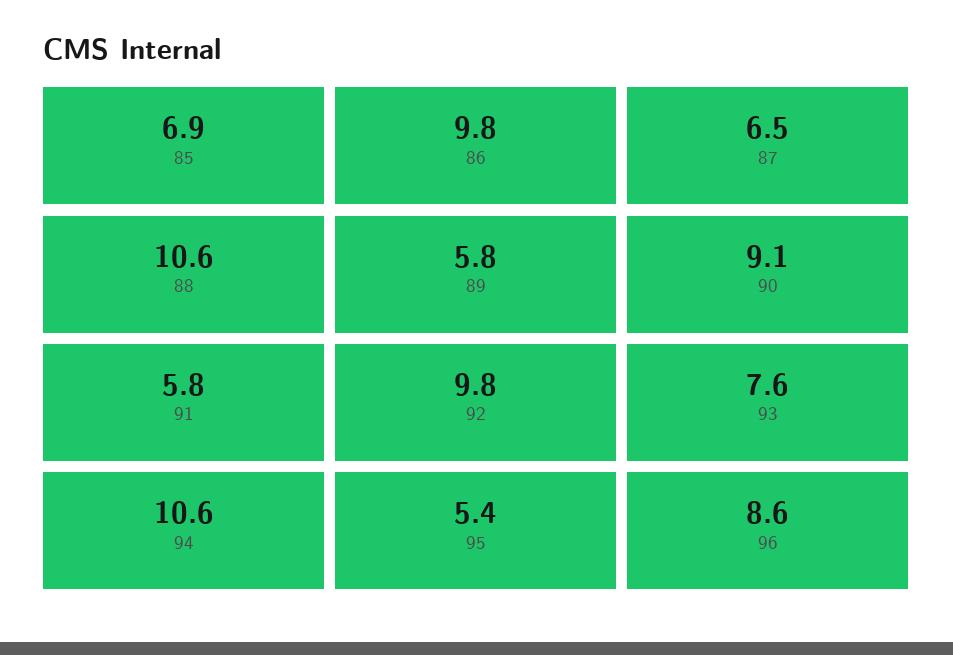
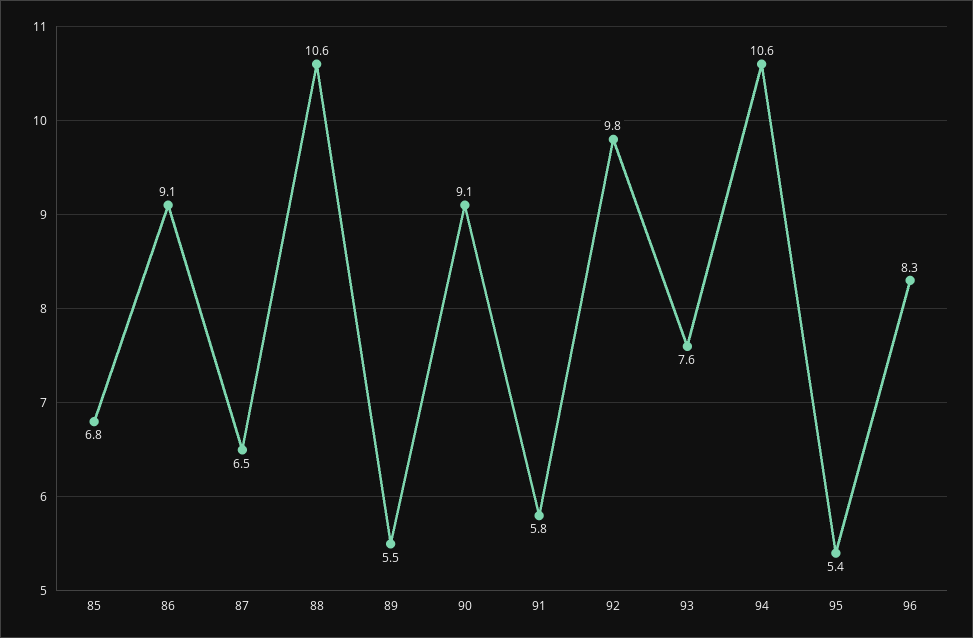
  {
-   "85": 6.9,
+   "85": 6.8,
-   "86": 9.8,
+   "86": 9.1,
    "87": 6.5,
    "88": 10.6,
-   "89": 5.8,
+   "89": 5.5,
    "90": 9.1,
    "91": 5.8,
    "92": 9.8,
    "93": 7.6,
    "94": 10.6,
    "95": 5.4,
-   "96": 8.6
+   "96": 8.3
  }

